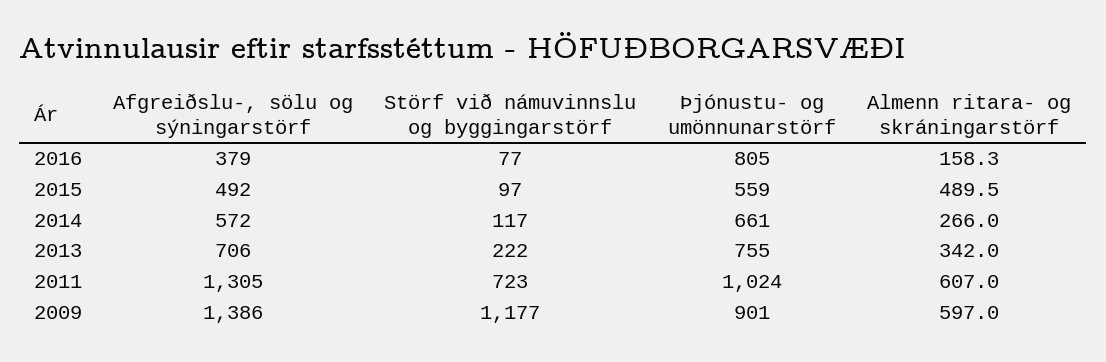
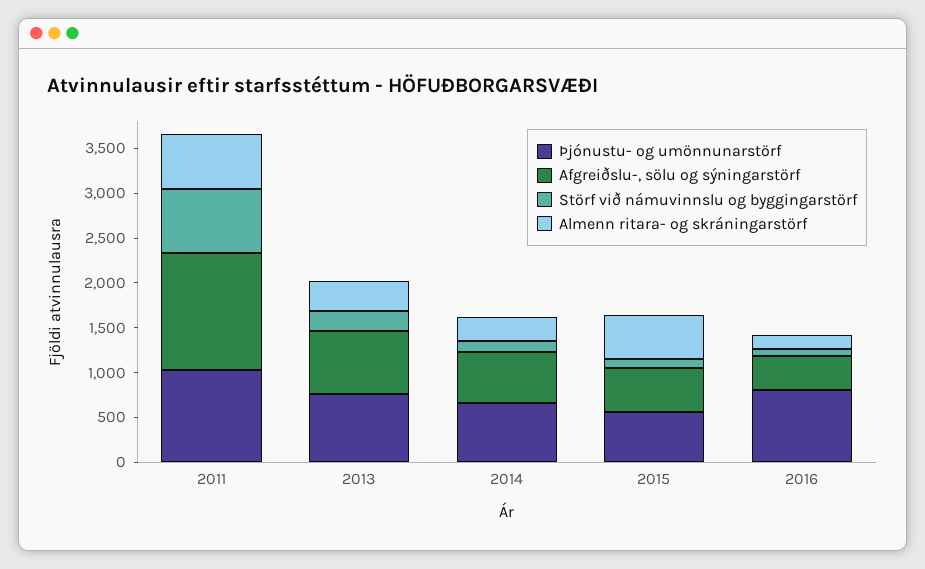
  {
    "Afgreiðslu-, sölu og sýningarstörf": {
      "2016": 379,
      "2015": 492,
      "2014": 572,
      "2013": 706,
-     "2011": 1305,
+     "2011": 1305
-     "2009": 1386
    },
    "Störf við námuvinnslu og byggingarstörf": {
      "2016": 77,
      "2015": 97,
      "2014": 117,
      "2013": 222,
-     "2011": 723,
+     "2011": 723
-     "2009": 1177
    },
    "Þjónustu- og umönnunarstörf": {
      "2016": 805,
      "2015": 559,
      "2014": 661,
      "2013": 755,
-     "2011": 1024,
+     "2011": 1024
-     "2009": 901
    },
    "Almenn ritara- og skráningarstörf": {
      "2016": 158.3,
      "2015": 489.5,
      "2014": 266,
      "2013": 342,
-     "2011": 607,
+     "2011": 607
-     "2009": 597
    }
  }

